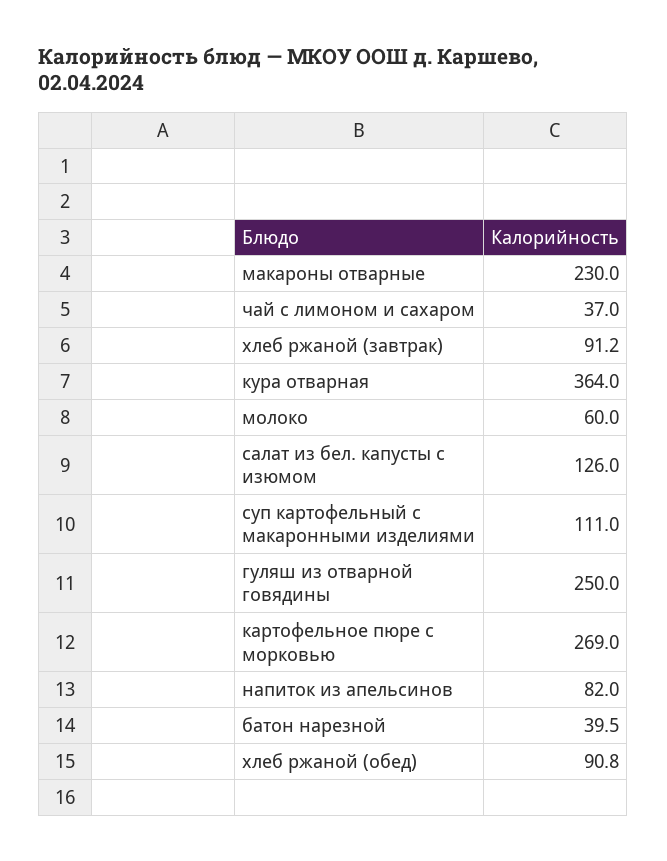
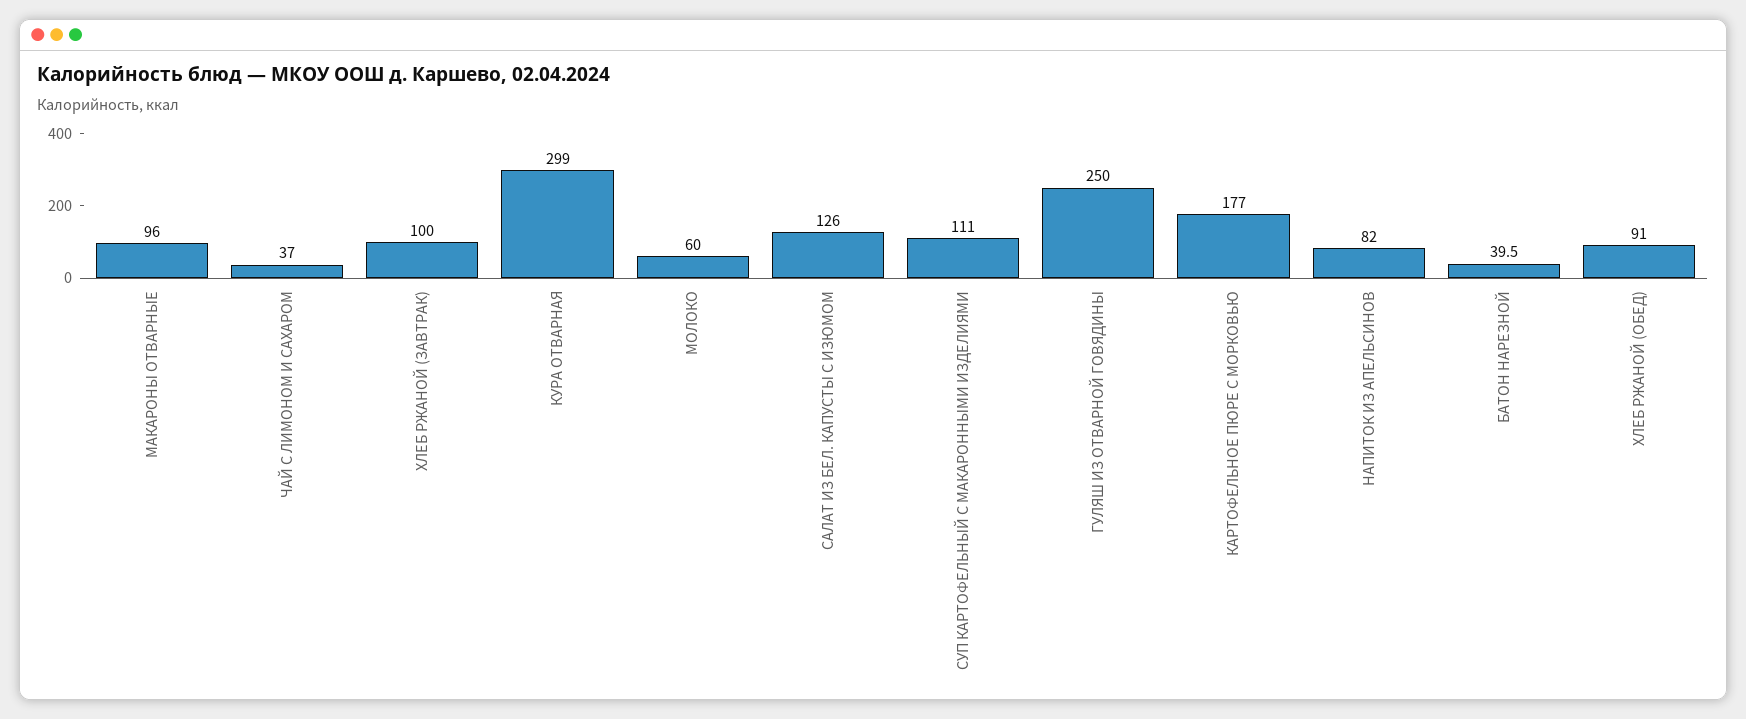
  {
-   "макароны отварные": 230,
+   "макароны отварные": 96,
    "чай с лимоном и сахаром": 37,
-   "хлеб ржаной (завтрак)": 91.2,
+   "хлеб ржаной (завтрак)": 100,
-   "кура отварная": 364,
+   "кура отварная": 299,
    "молоко": 60,
    "салат из бел. капусты с изюмом": 126,
    "суп картофельный с макаронными изделиями": 111,
    "гуляш из отварной говядины": 250,
-   "картофельное пюре с морковью": 269,
+   "картофельное пюре с морковью": 177,
    "напиток из апельсинов": 82,
    "батон нарезной": 39.5,
-   "хлеб ржаной (обед)": 90.8
+   "хлеб ржаной (обед)": 91
  }

